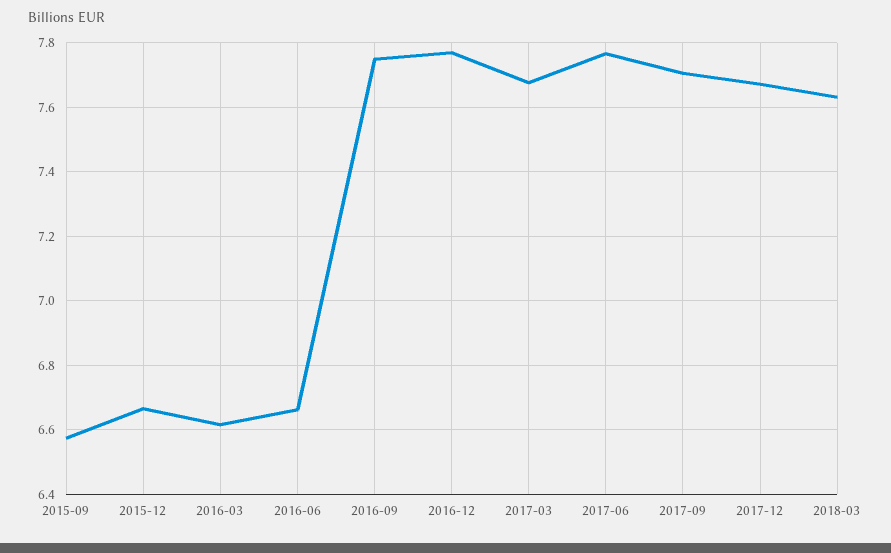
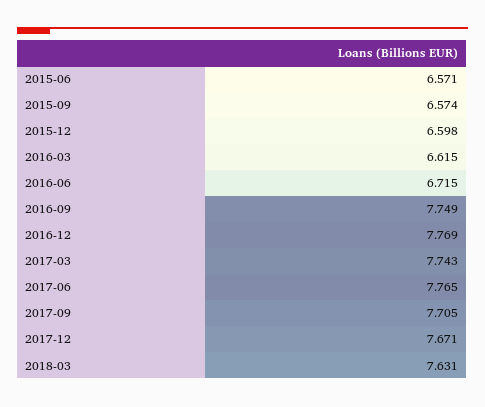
  {
    "2015-09": 6.574,
-   "2015-12": 6.66,
+   "2015-12": 6.598,
    "2016-03": 6.615,
-   "2016-06": 6.66,
+   "2016-06": 6.715,
    "2016-09": 7.749,
    "2016-12": 7.769,
-   "2017-03": 7.68,
+   "2017-03": 7.743,
    "2017-06": 7.765,
    "2017-09": 7.705,
    "2017-12": 7.671,
-   "2018-03": 7.631
+   "2018-03": 7.631,
+   "2015-06": 6.571
  }

